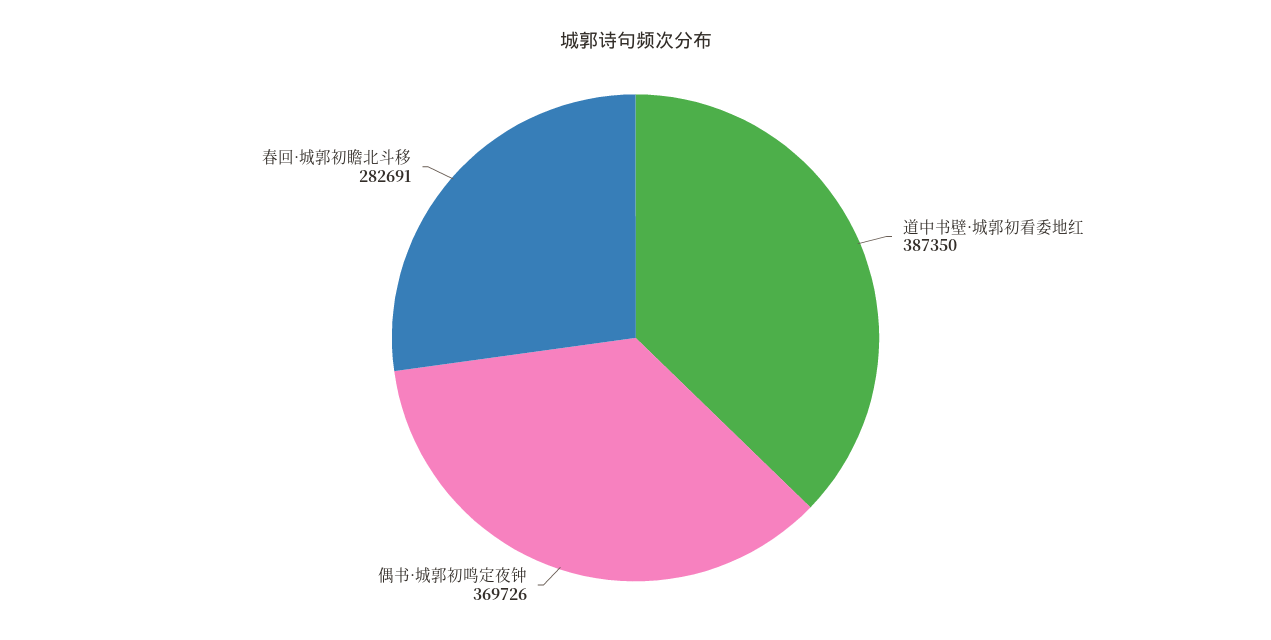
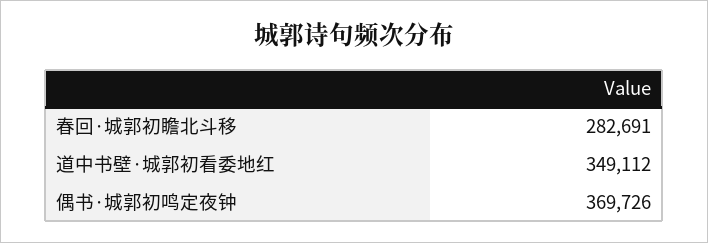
  {
-   "道中书壁·城郭初看委地红": 387350,
+   "道中书壁·城郭初看委地红": 349112,
    "偶书·城郭初鸣定夜钟": 369726,
    "春回·城郭初瞻北斗移": 282691
  }

